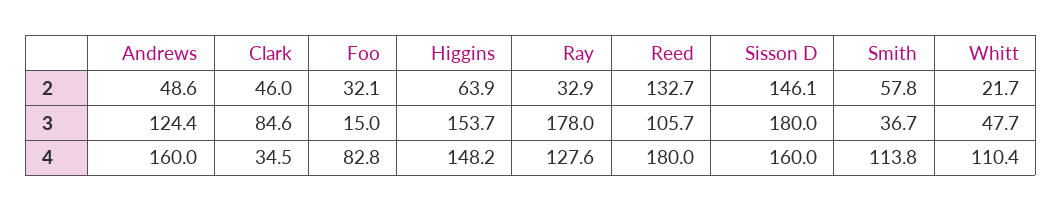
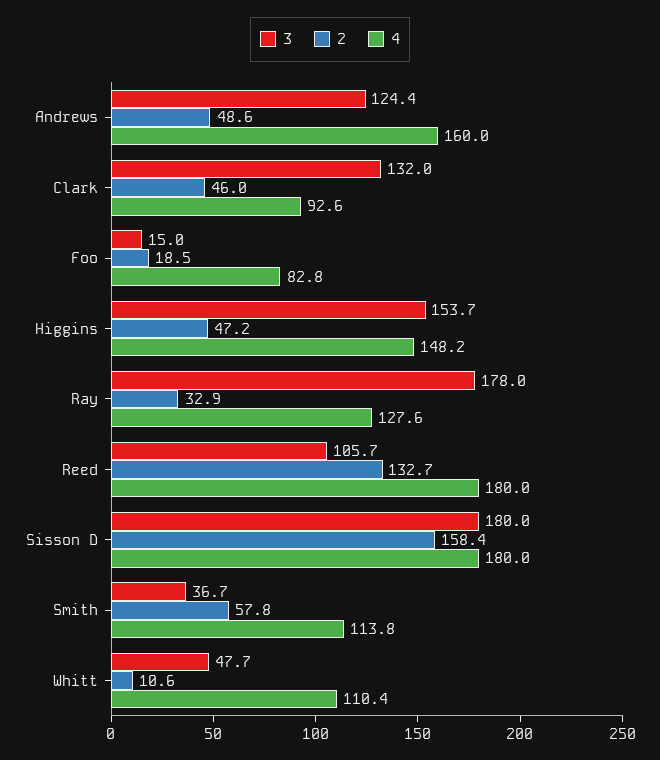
  {
    "2": {
      "Andrews": 48.6,
      "Clark": 46,
-     "Foo": 32.1,
+     "Foo": 18.5,
-     "Higgins": 63.9,
+     "Higgins": 47.2,
      "Ray": 32.9,
      "Reed": 132.7,
-     "Sisson D": 146.1,
+     "Sisson D": 158.4,
      "Smith": 57.8,
-     "Whitt": 21.7
+     "Whitt": 10.6
    },
    "3": {
      "Andrews": 124.4,
-     "Clark": 84.6,
+     "Clark": 132,
      "Foo": 15,
      "Higgins": 153.7,
      "Ray": 178,
      "Reed": 105.7,
      "Sisson D": 180,
      "Smith": 36.7,
      "Whitt": 47.7
    },
    "4": {
      "Andrews": 160,
-     "Clark": 34.5,
+     "Clark": 92.6,
      "Foo": 82.8,
      "Higgins": 148.2,
      "Ray": 127.6,
      "Reed": 180,
-     "Sisson D": 160,
+     "Sisson D": 180,
      "Smith": 113.8,
      "Whitt": 110.4
    }
  }

